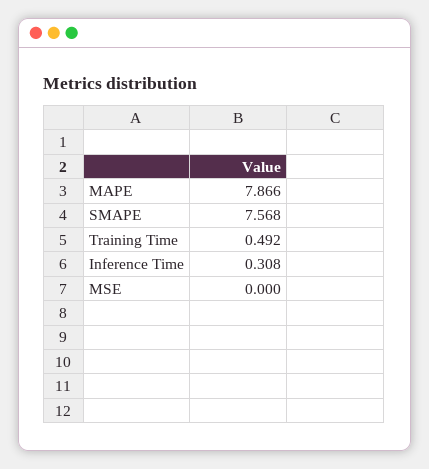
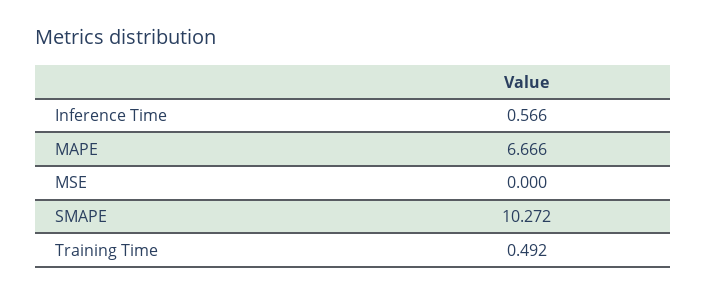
  {
-   "MAPE": 7.866,
+   "MAPE": 6.666,
-   "SMAPE": 7.568,
+   "SMAPE": 10.272,
    "Training Time": 0.492,
-   "Inference Time": 0.308,
+   "Inference Time": 0.566,
    "MSE": 0
  }

